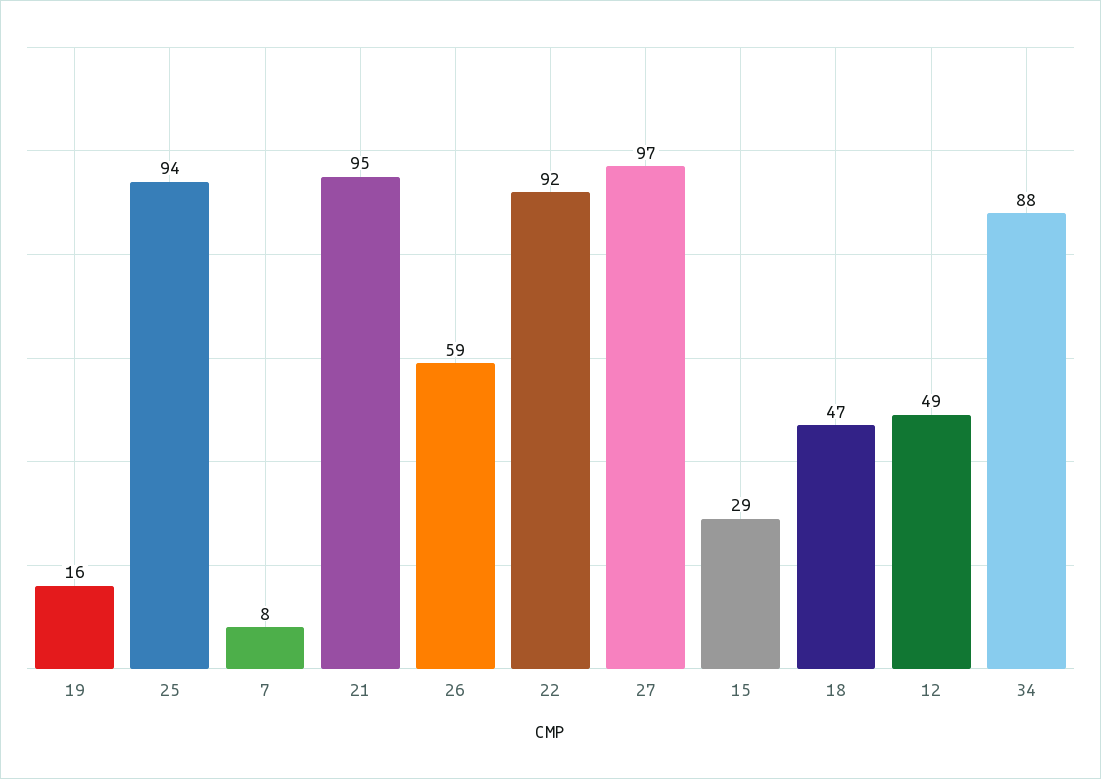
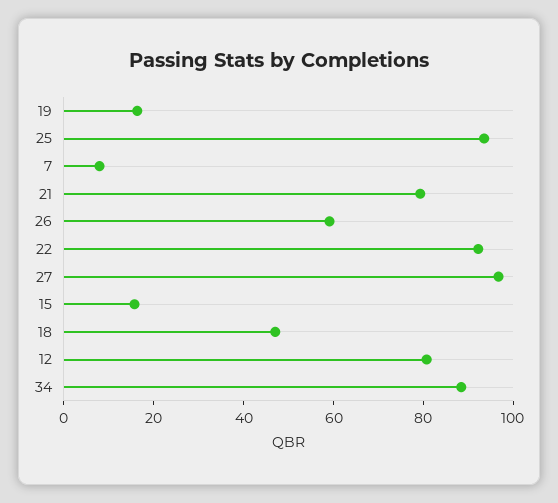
  {
    "19": 16,
    "25": 94,
    "7": 8,
-   "21": 95,
+   "21": 80,
    "26": 59,
    "22": 92,
    "27": 97,
-   "15": 29,
+   "15": 15,
    "18": 47,
-   "12": 49,
+   "12": 80,
    "34": 88
  }

